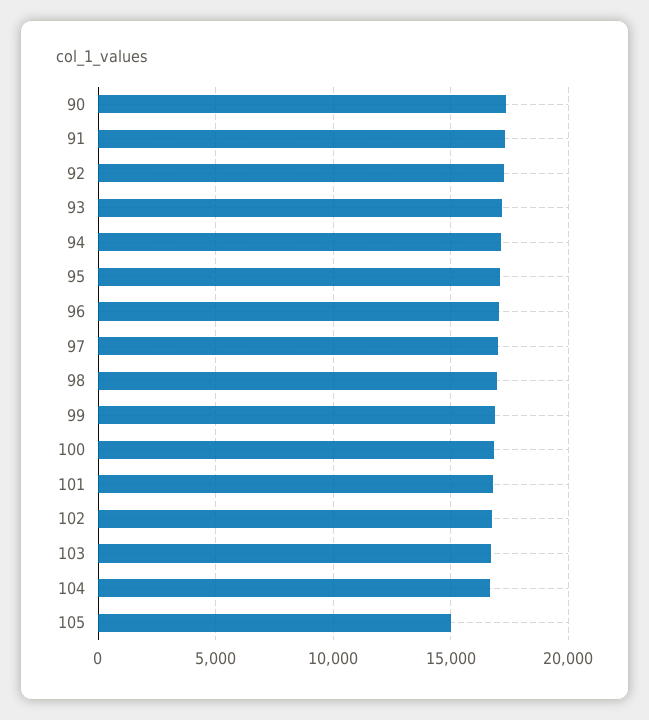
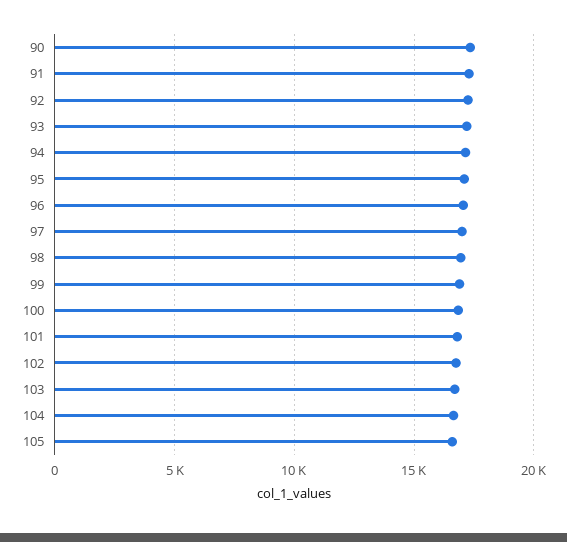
  {
    "90": 17500,
    "91": 17500,
    "92": 17500,
    "93": 17000,
    "94": 17000,
    "95": 17000,
    "96": 17000,
    "97": 17000,
    "98": 17000,
    "99": 17000,
    "100": 17000,
    "101": 17000,
    "102": 17000,
    "103": 16500,
    "104": 16500,
-   "105": 15000
+   "105": 16500
  }

